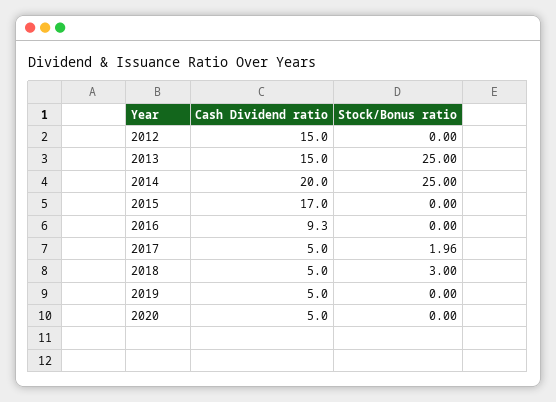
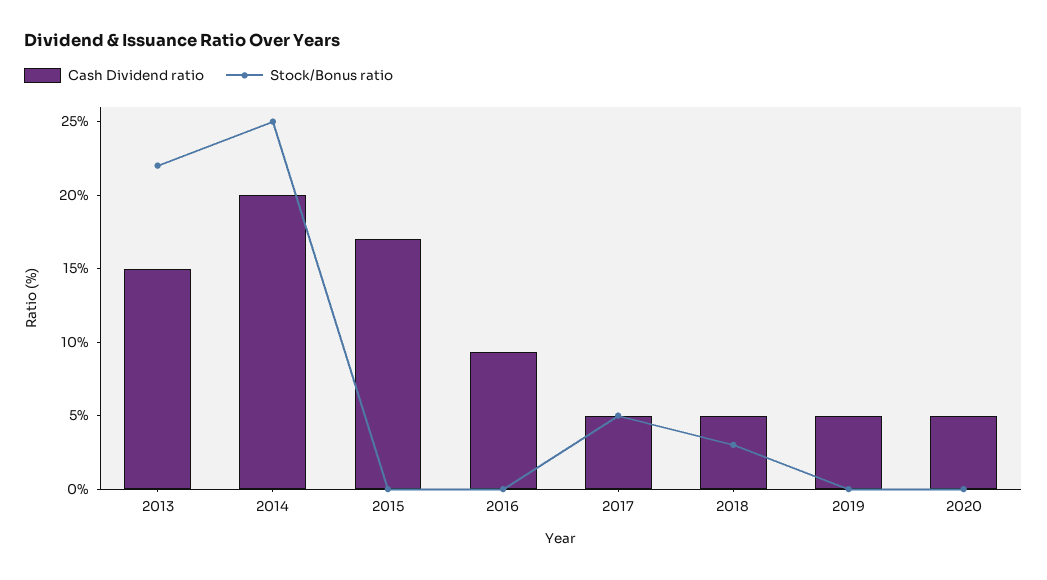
  {
    "Cash Dividend ratio": {
-     "2012": 15,
      "2013": 15,
      "2014": 20,
      "2015": 17,
      "2016": 9.3,
      "2017": 5,
      "2018": 5,
      "2019": 5,
      "2020": 5
    },
    "Stock/Bonus ratio": {
-     "2012": 0,
-     "2013": 25,
+     "2013": 22,
      "2014": 25,
      "2015": 0,
      "2016": 0,
-     "2017": 1.96,
+     "2017": 5,
      "2018": 3,
      "2019": 0,
      "2020": 0
    }
  }

